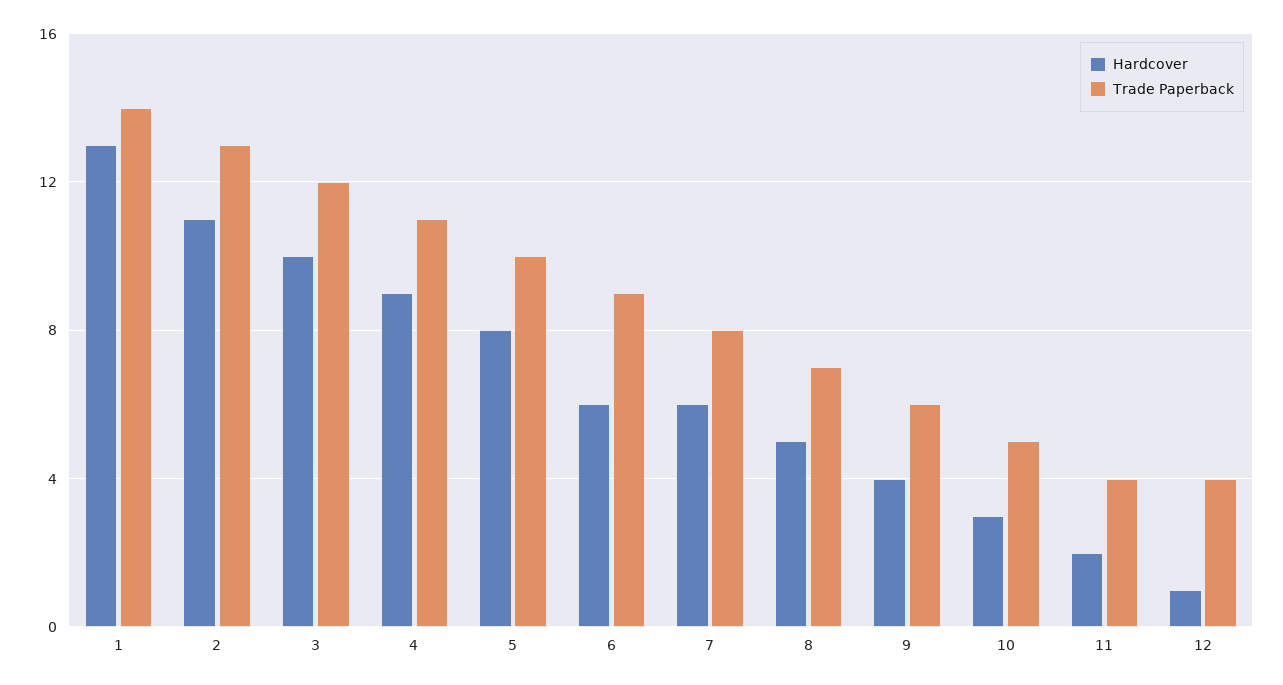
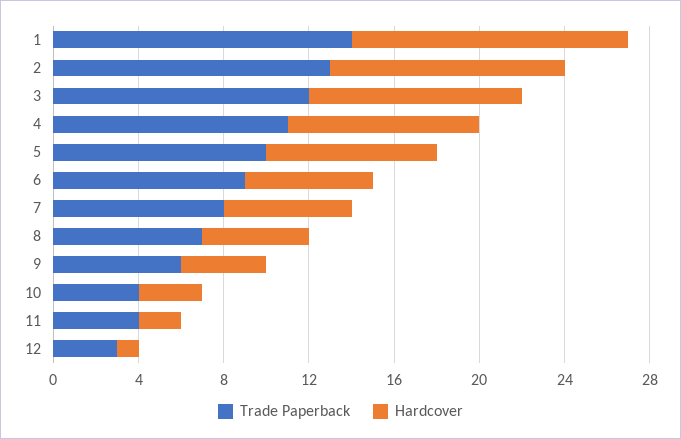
  {
    "Hardcover": {
      "1": 13,
      "2": 11,
      "3": 10,
      "4": 9,
      "5": 8,
      "6": 6,
      "7": 6,
      "8": 5,
      "9": 4,
      "10": 3,
      "11": 2,
      "12": 1
    },
    "Trade Paperback": {
      "1": 14,
      "2": 13,
      "3": 12,
      "4": 11,
      "5": 10,
      "6": 9,
      "7": 8,
      "8": 7,
      "9": 6,
-     "10": 5,
+     "10": 4,
      "11": 4,
-     "12": 4
+     "12": 3
    }
  }

